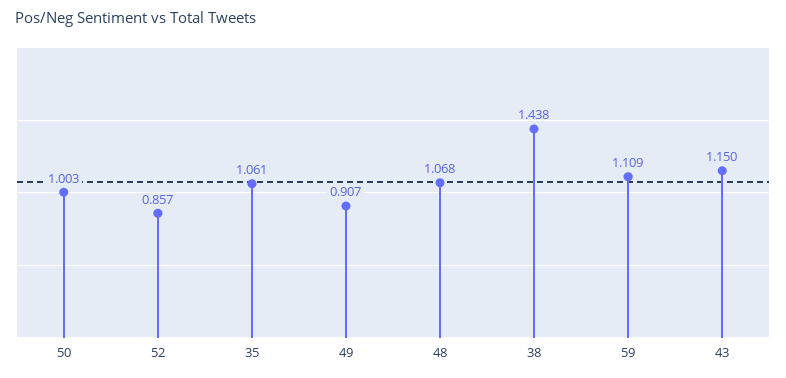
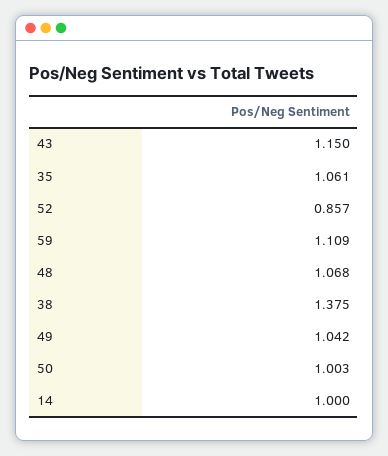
  {
    "50": 1.003,
    "52": 0.857,
    "35": 1.061,
-   "49": 0.907,
+   "49": 1.042,
    "48": 1.068,
-   "38": 1.438,
+   "38": 1.375,
    "59": 1.109,
-   "43": 1.15
+   "43": 1.15,
+   "14": 1
  }

